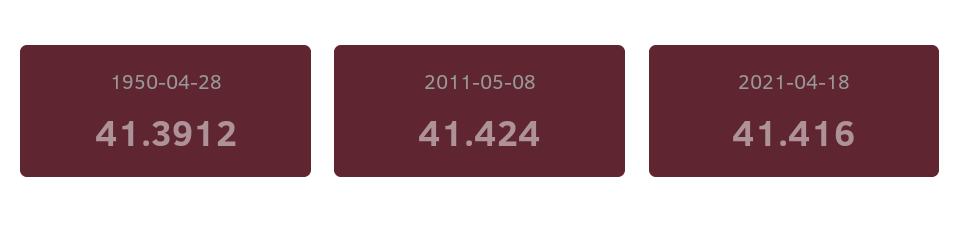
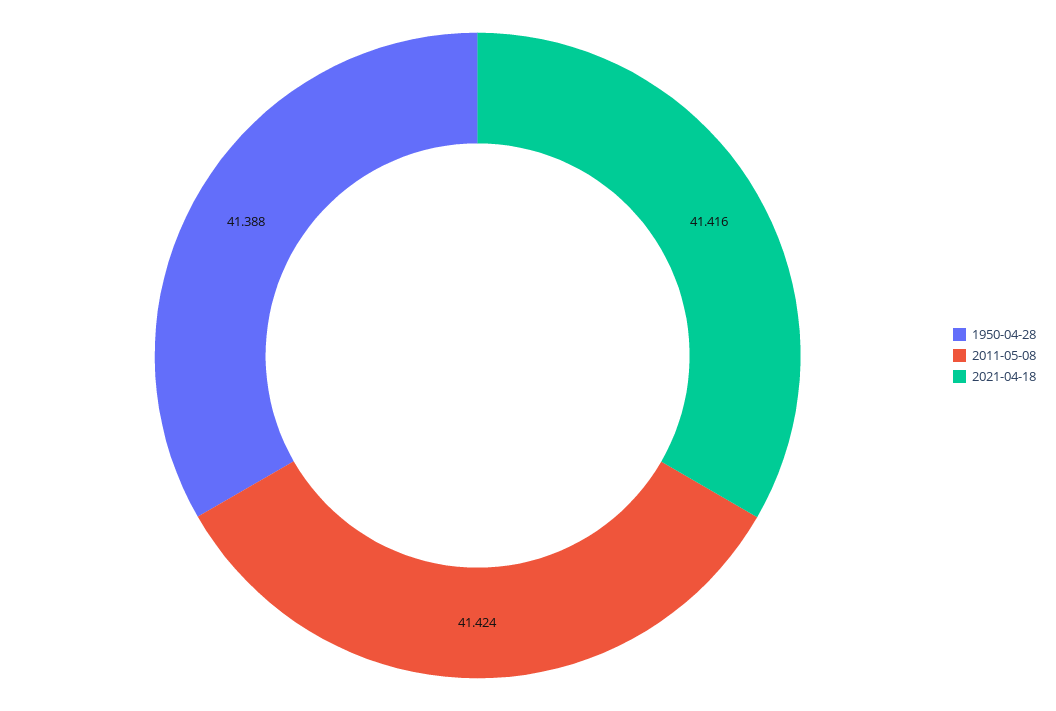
  {
-   "1950-04-28": 41.3912,
+   "1950-04-28": 41.388,
    "2011-05-08": 41.424,
    "2021-04-18": 41.416
  }

